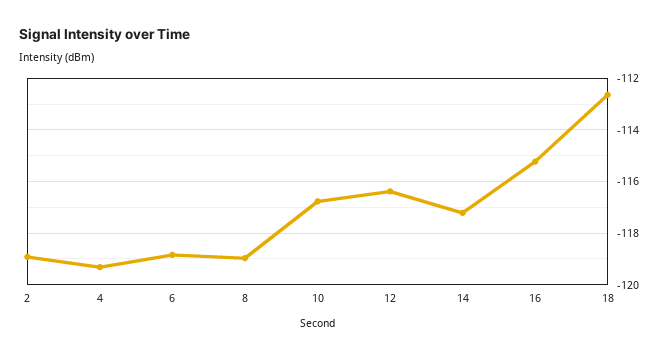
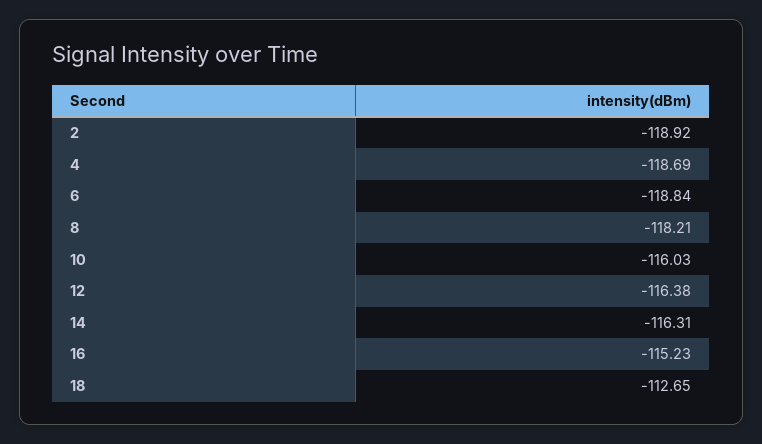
  {
    "2": -118.92,
-   "4": -119.25,
+   "4": -118.69,
    "6": -118.84,
-   "8": -119,
+   "8": -118.21,
-   "10": -116.75,
+   "10": -116.03,
    "12": -116.38,
-   "14": -117.25,
+   "14": -116.31,
    "16": -115.23,
    "18": -112.65
  }

